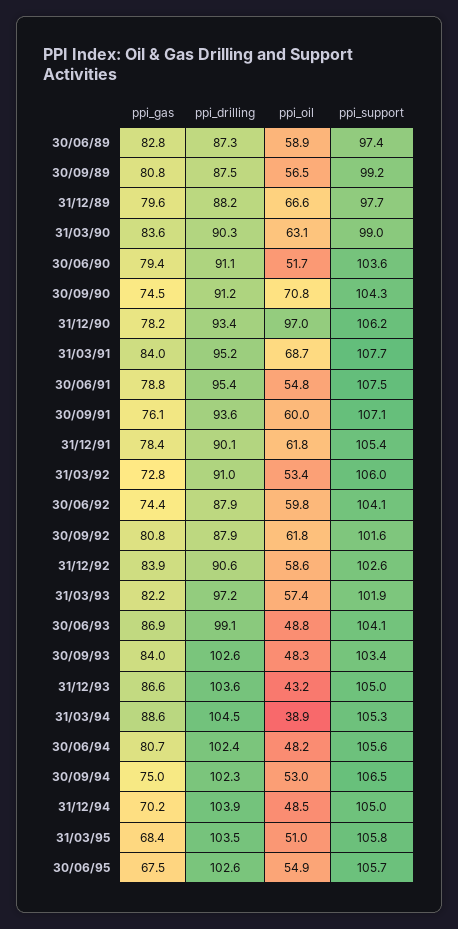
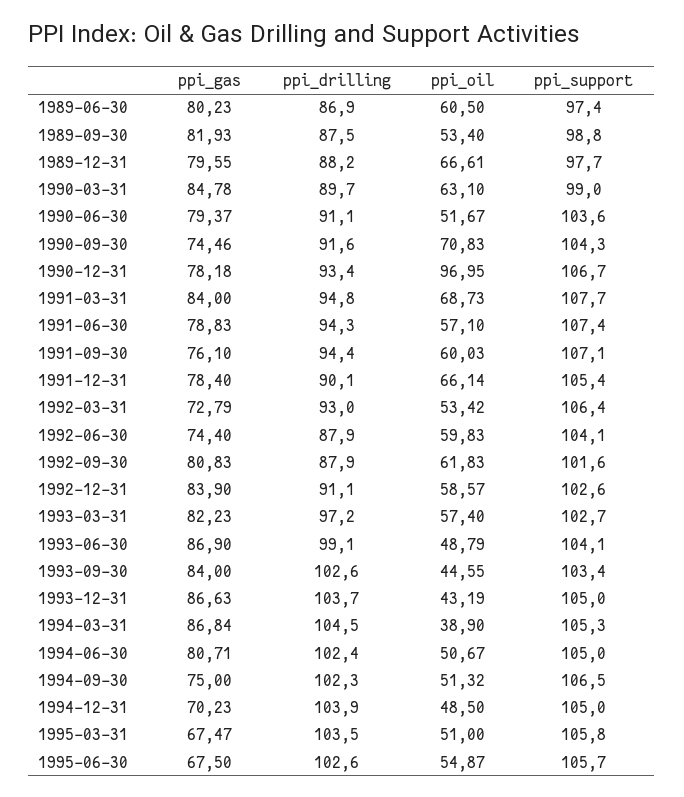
  {
    "ppi_gas": {
-     "30/06/89": 82.8,
+     "30/06/89": 80.23,
-     "30/09/89": 80.8,
+     "30/09/89": 81.93,
      "31/12/89": 79.55,
-     "31/03/90": 83.6,
+     "31/03/90": 84.78,
      "30/06/90": 79.37,
      "30/09/90": 74.46,
      "31/12/90": 78.18,
      "31/03/91": 84,
      "30/06/91": 78.83,
      "30/09/91": 76.1,
      "31/12/91": 78.4,
      "31/03/92": 72.79,
      "30/06/92": 74.4,
      "30/09/92": 80.83,
      "31/12/92": 83.9,
      "31/03/93": 82.23,
      "30/06/93": 86.9,
      "30/09/93": 84,
      "31/12/93": 86.63,
-     "31/03/94": 88.6,
+     "31/03/94": 86.84,
      "30/06/94": 80.71,
      "30/09/94": 75,
      "31/12/94": 70.23,
-     "31/03/95": 68.4,
+     "31/03/95": 67.47,
      "30/06/95": 67.5
    },
    "ppi_drilling": {
-     "30/06/89": 87.3,
+     "30/06/89": 86.9,
      "30/09/89": 87.5,
      "31/12/89": 88.2,
-     "31/03/90": 90.3,
+     "31/03/90": 89.7,
      "30/06/90": 91.1,
-     "30/09/90": 91.2,
+     "30/09/90": 91.6,
      "31/12/90": 93.4,
-     "31/03/91": 95.2,
+     "31/03/91": 94.8,
-     "30/06/91": 95.4,
+     "30/06/91": 94.3,
-     "30/09/91": 93.6,
+     "30/09/91": 94.4,
      "31/12/91": 90.1,
-     "31/03/92": 91,
+     "31/03/92": 93,
      "30/06/92": 87.9,
      "30/09/92": 87.9,
-     "31/12/92": 90.6,
+     "31/12/92": 91.1,
      "31/03/93": 97.2,
      "30/06/93": 99.1,
      "30/09/93": 102.6,
-     "31/12/93": 103.6,
+     "31/12/93": 103.7,
      "31/03/94": 104.5,
      "30/06/94": 102.4,
      "30/09/94": 102.3,
      "31/12/94": 103.9,
      "31/03/95": 103.5,
      "30/06/95": 102.6
    },
    "ppi_oil": {
-     "30/06/89": 58.9,
+     "30/06/89": 60.5,
-     "30/09/89": 56.5,
+     "30/09/89": 53.4,
      "31/12/89": 66.61,
      "31/03/90": 63.1,
      "30/06/90": 51.67,
      "30/09/90": 70.83,
      "31/12/90": 96.95,
      "31/03/91": 68.73,
-     "30/06/91": 54.8,
+     "30/06/91": 57.1,
      "30/09/91": 60.03,
-     "31/12/91": 61.8,
+     "31/12/91": 66.14,
      "31/03/92": 53.42,
      "30/06/92": 59.83,
      "30/09/92": 61.83,
      "31/12/92": 58.57,
      "31/03/93": 57.4,
      "30/06/93": 48.79,
-     "30/09/93": 48.3,
+     "30/09/93": 44.55,
      "31/12/93": 43.19,
      "31/03/94": 38.9,
-     "30/06/94": 48.2,
+     "30/06/94": 50.67,
-     "30/09/94": 53,
+     "30/09/94": 51.32,
      "31/12/94": 48.5,
      "31/03/95": 51,
      "30/06/95": 54.87
    },
    "ppi_support": {
      "30/06/89": 97.4,
-     "30/09/89": 99.2,
+     "30/09/89": 98.8,
      "31/12/89": 97.7,
      "31/03/90": 99,
      "30/06/90": 103.6,
      "30/09/90": 104.3,
-     "31/12/90": 106.2,
+     "31/12/90": 106.7,
      "31/03/91": 107.7,
-     "30/06/91": 107.5,
+     "30/06/91": 107.4,
      "30/09/91": 107.1,
      "31/12/91": 105.4,
-     "31/03/92": 106,
+     "31/03/92": 106.4,
      "30/06/92": 104.1,
      "30/09/92": 101.6,
      "31/12/92": 102.6,
-     "31/03/93": 101.9,
+     "31/03/93": 102.7,
      "30/06/93": 104.1,
      "30/09/93": 103.4,
      "31/12/93": 105,
      "31/03/94": 105.3,
-     "30/06/94": 105.6,
+     "30/06/94": 105,
      "30/09/94": 106.5,
      "31/12/94": 105,
      "31/03/95": 105.8,
      "30/06/95": 105.7
    }
  }

